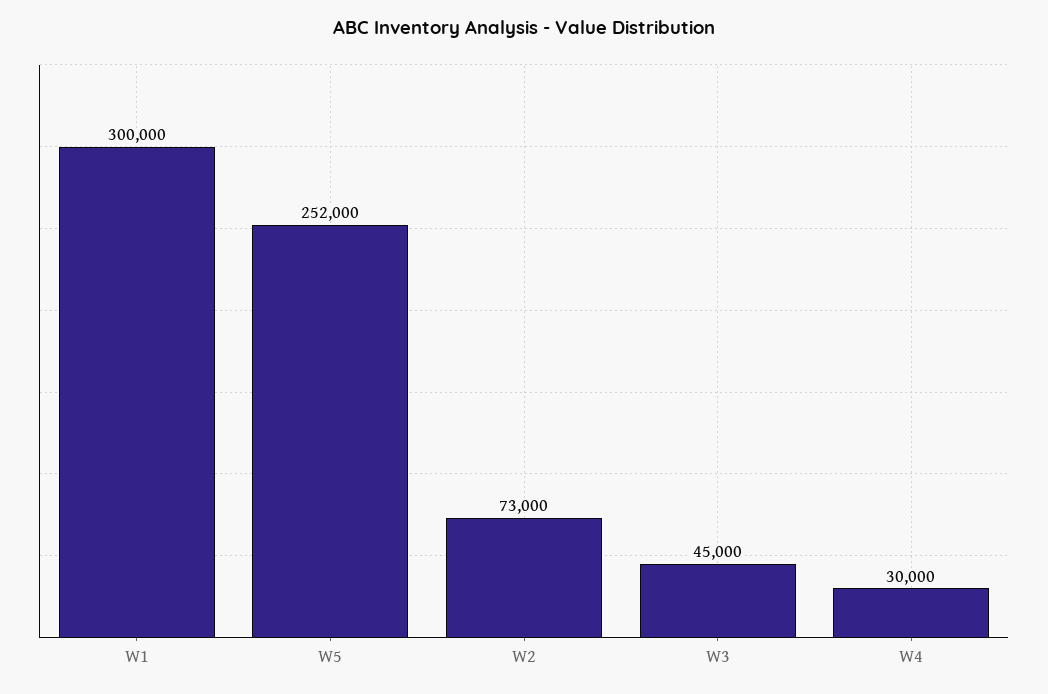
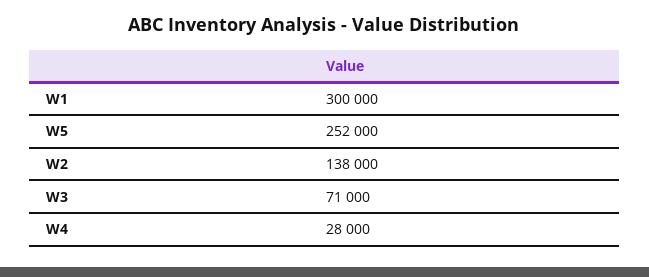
  {
    "W1": 300000,
    "W5": 252000,
-   "W2": 73000,
+   "W2": 138000,
-   "W3": 45000,
+   "W3": 71000,
-   "W4": 30000
+   "W4": 28000
  }

